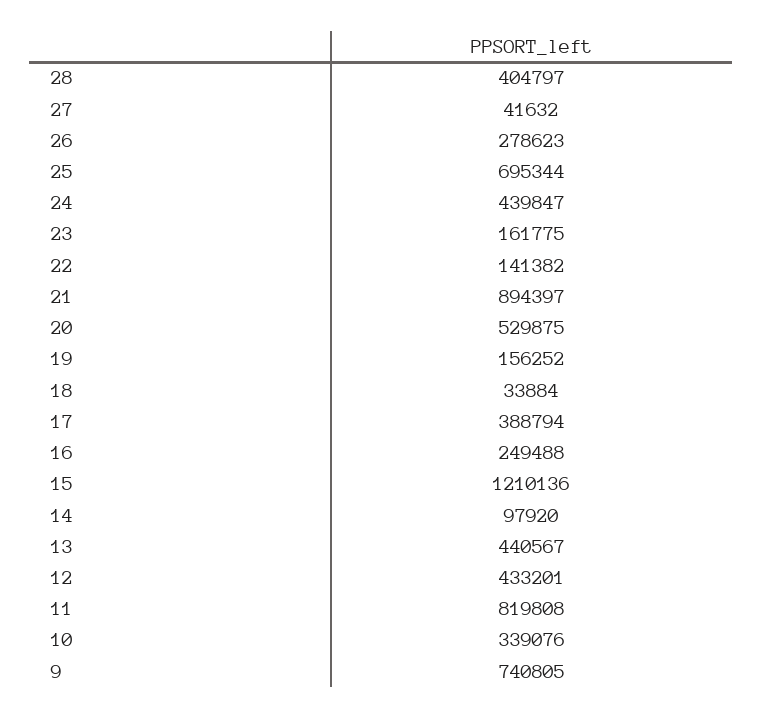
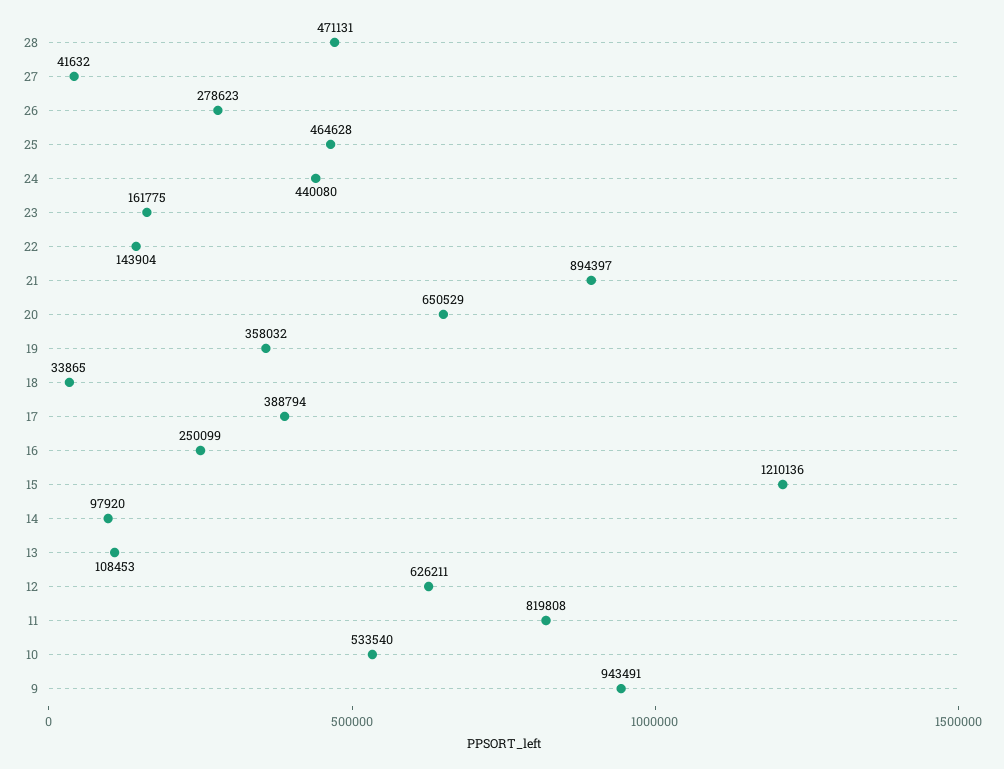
  {
-   "28": 404797,
+   "28": 471131,
    "27": 41632,
    "26": 278623,
-   "25": 695344,
+   "25": 464628,
-   "24": 439847,
+   "24": 440080,
    "23": 161775,
-   "22": 141382,
+   "22": 143904,
    "21": 894397,
-   "20": 529875,
+   "20": 650529,
-   "19": 156252,
+   "19": 358032,
-   "18": 33884,
+   "18": 33865,
    "17": 388794,
-   "16": 249488,
+   "16": 250099,
    "15": 1210136,
    "14": 97920,
-   "13": 440567,
+   "13": 108453,
-   "12": 433201,
+   "12": 626211,
    "11": 819808,
-   "10": 339076,
+   "10": 533540,
-   "9": 740805
+   "9": 943491
  }

